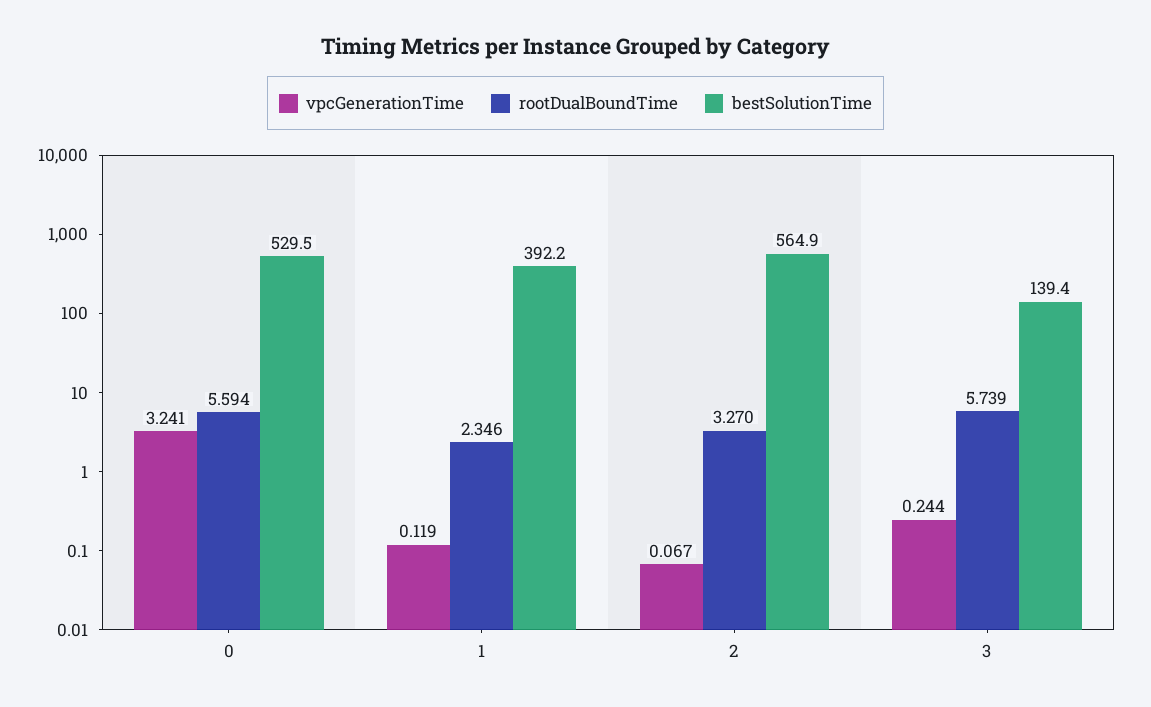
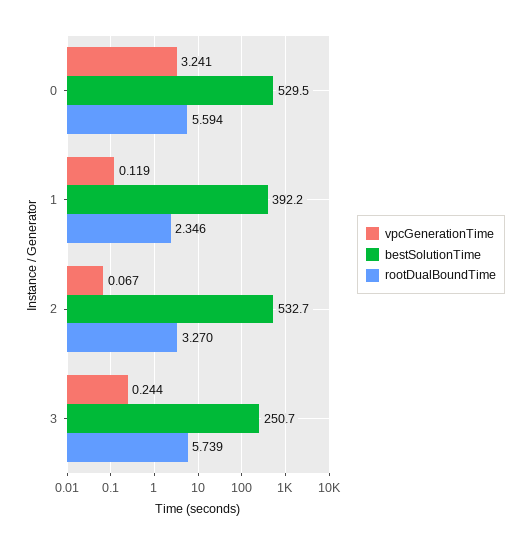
  {
    "vpcGenerationTime": {
      "0": 3.241,
      "1": 0.119,
      "2": 0.067,
      "3": 0.244
    },
    "rootDualBoundTime": {
      "0": 5.594,
      "1": 2.346,
      "2": 3.27,
      "3": 5.739
    },
    "bestSolutionTime": {
      "0": 529.5,
      "1": 392.2,
-     "2": 564.9,
+     "2": 532.7,
-     "3": 139.4
+     "3": 250.7
    }
  }

